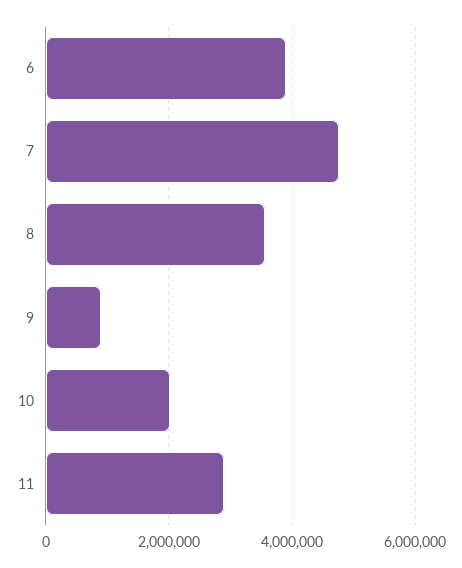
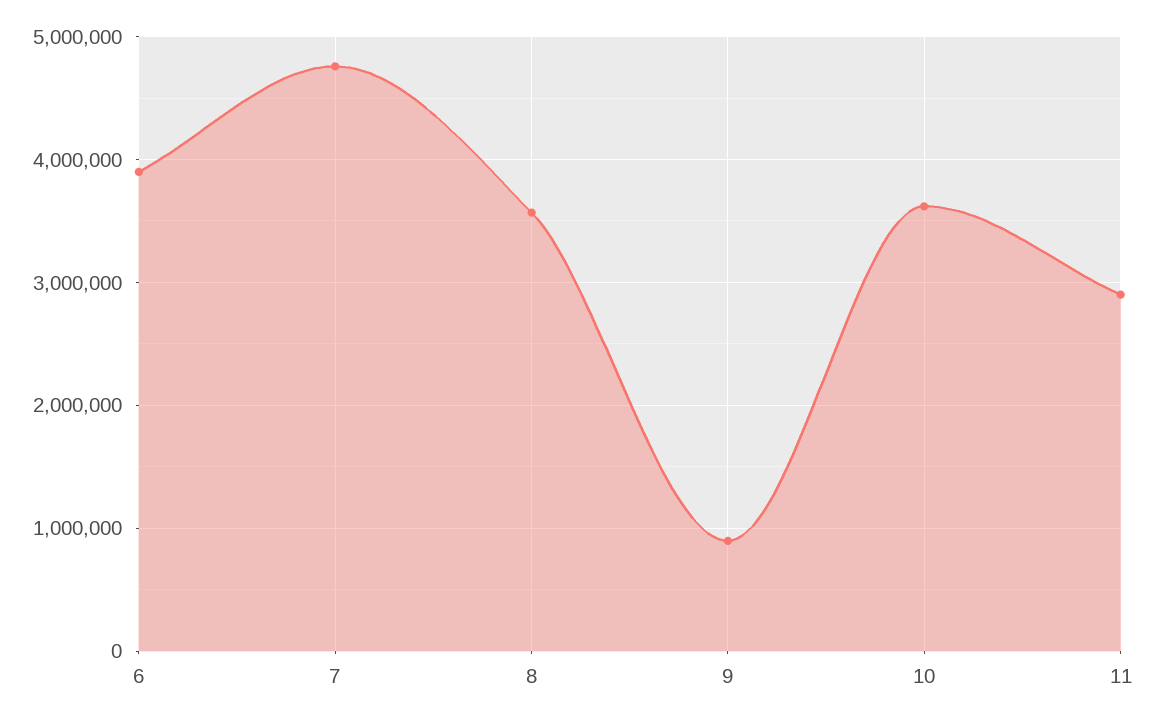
  {
    "6": 3900000,
    "7": 4800000,
    "8": 3600000,
    "9": 900000,
-   "10": 2000000,
+   "10": 3600000,
    "11": 2900000
  }

